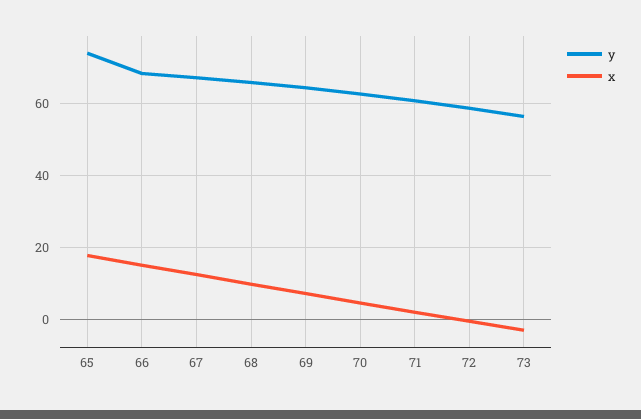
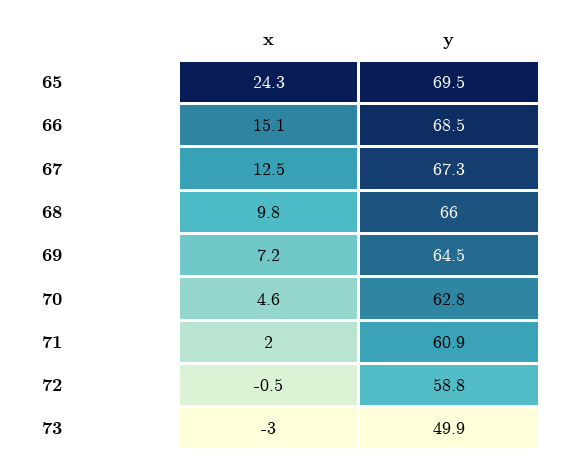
  {
    "y": {
-     "65": 74,
+     "65": 69.5,
      "66": 68.5,
      "67": 67.3,
      "68": 66,
      "69": 64.5,
      "70": 62.8,
      "71": 60.9,
      "72": 58.8,
-     "73": 56
+     "73": 49.9
    },
    "x": {
-     "65": 18,
+     "65": 24.3,
      "66": 15.1,
      "67": 12.5,
      "68": 9.8,
      "69": 7.2,
      "70": 4.6,
      "71": 2,
      "72": -0.5,
      "73": -3
    }
  }

